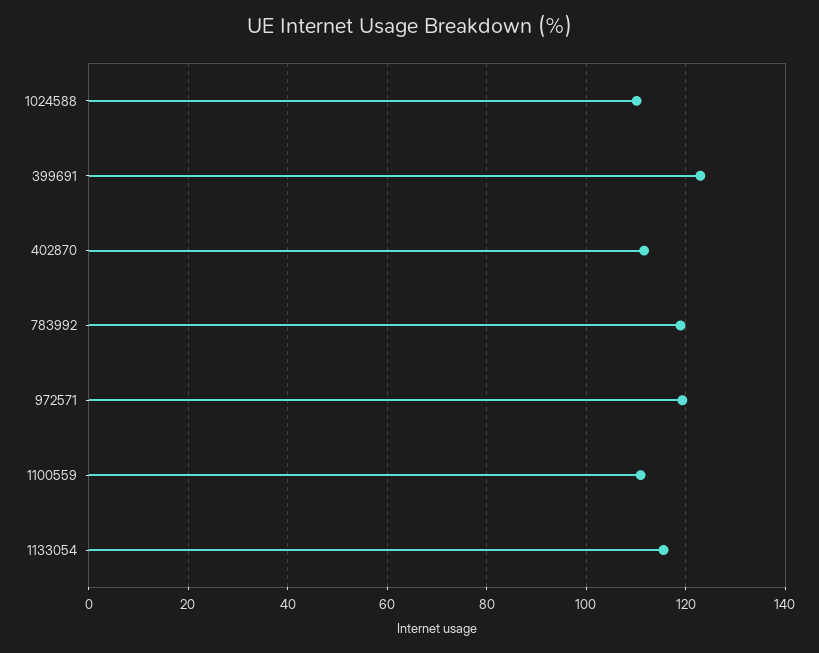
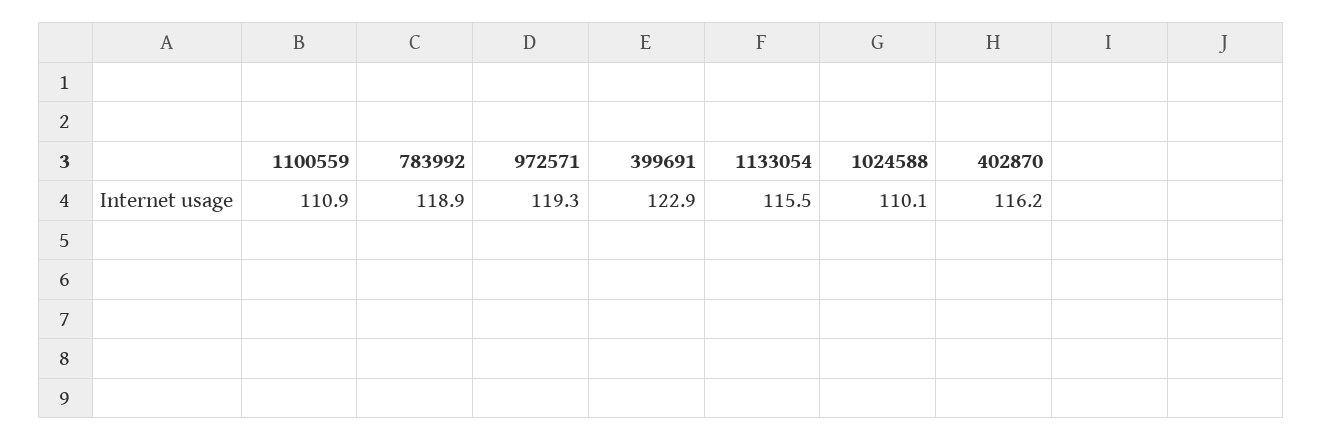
  {
    "1024588": 110.1,
    "399691": 122.9,
-   "402870": 112,
+   "402870": 116.2,
    "783992": 118.9,
    "972571": 119.3,
    "1100559": 110.9,
    "1133054": 115.5
  }

